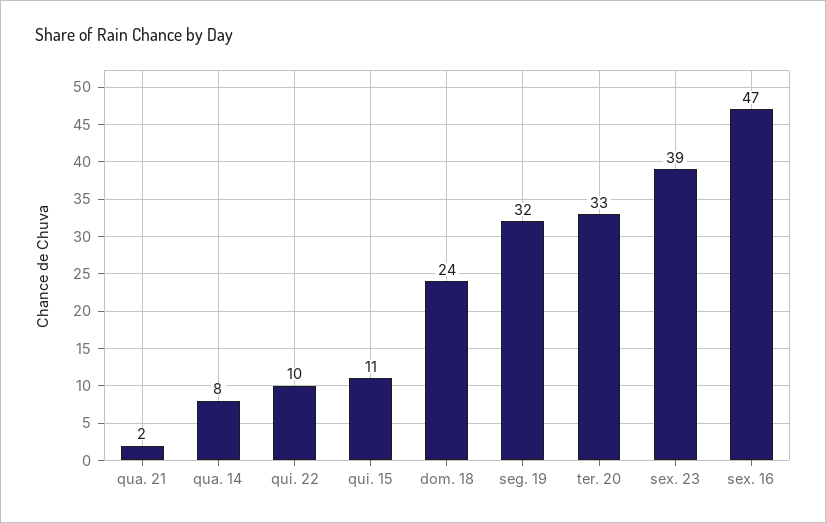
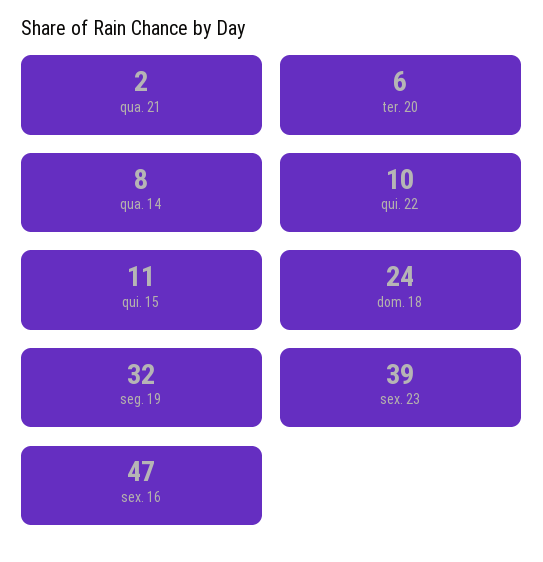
  {
    "qua. 21": 2,
    "qua. 14": 8,
    "qui. 22": 10,
    "qui. 15": 11,
    "dom. 18": 24,
    "seg. 19": 32,
-   "ter. 20": 33,
+   "ter. 20": 6,
    "sex. 23": 39,
    "sex. 16": 47
  }

